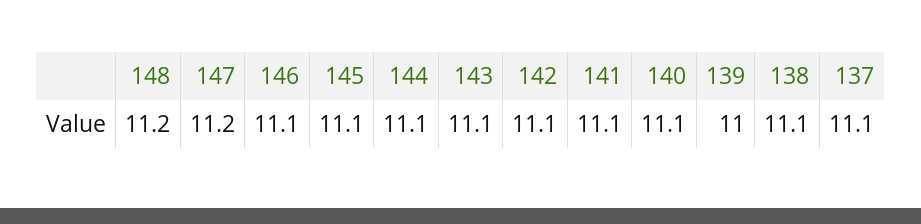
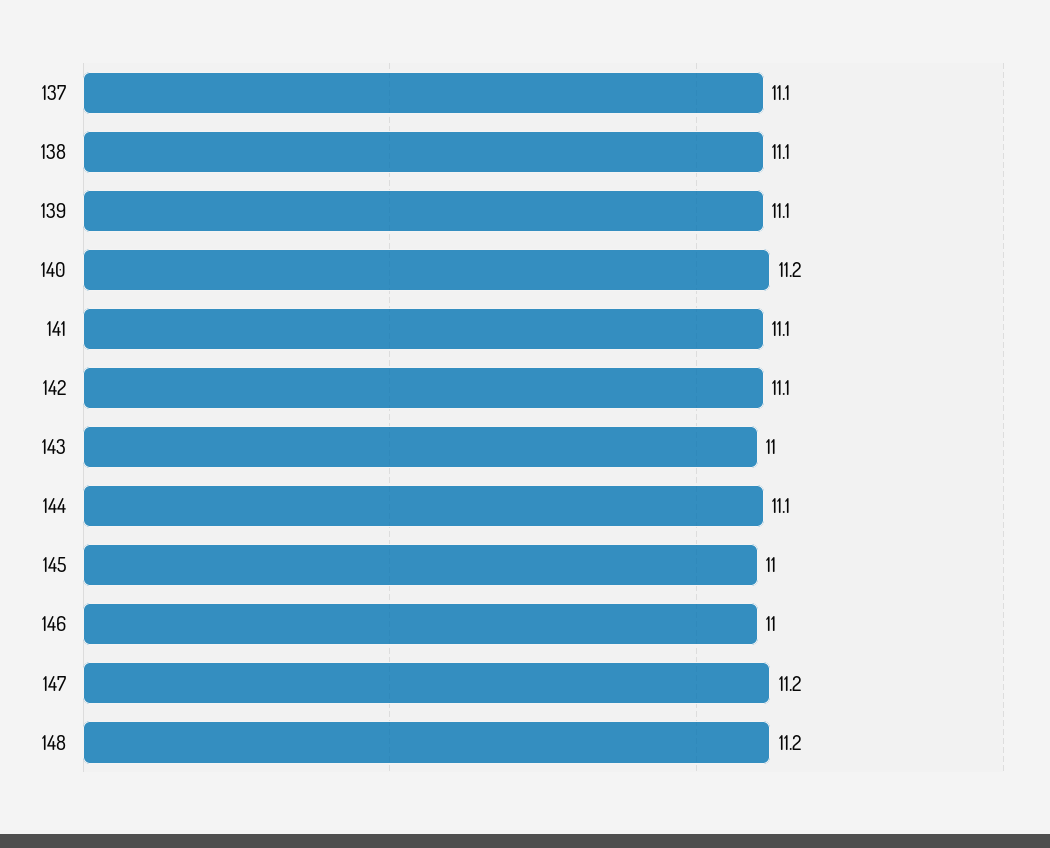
  {
    "148": 11.2,
    "147": 11.2,
-   "146": 11.1,
+   "146": 11,
-   "145": 11.1,
+   "145": 11,
    "144": 11.1,
-   "143": 11.1,
+   "143": 11,
    "142": 11.1,
    "141": 11.1,
-   "140": 11.1,
+   "140": 11.2,
-   "139": 11,
+   "139": 11.1,
    "138": 11.1,
    "137": 11.1
  }

